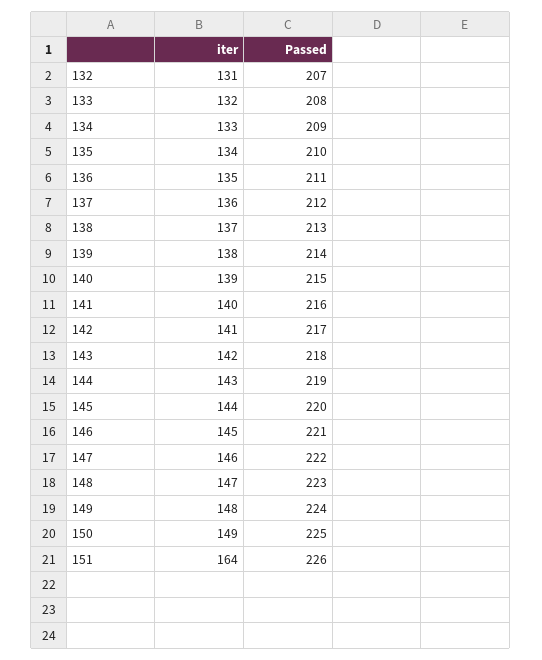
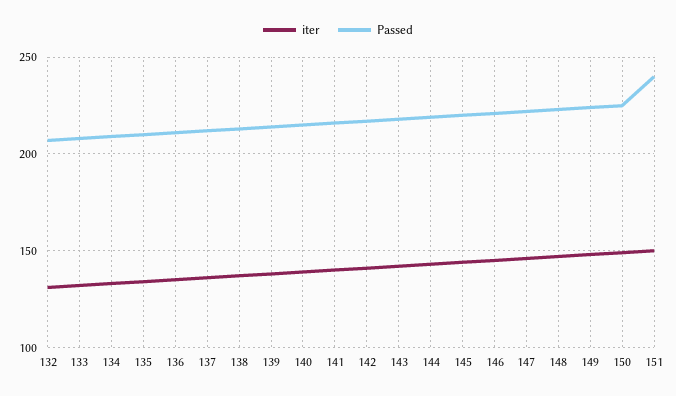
  {
    "iter": {
      "132": 131,
      "133": 132,
      "134": 133,
      "135": 134,
      "136": 135,
      "137": 136,
      "138": 137,
      "139": 138,
      "140": 139,
      "141": 140,
      "142": 141,
      "143": 142,
      "144": 143,
      "145": 144,
      "146": 145,
      "147": 146,
      "148": 147,
      "149": 148,
      "150": 149,
-     "151": 164
+     "151": 150
    },
    "Passed": {
      "132": 207,
      "133": 208,
      "134": 209,
      "135": 210,
      "136": 211,
      "137": 212,
      "138": 213,
      "139": 214,
      "140": 215,
      "141": 216,
      "142": 217,
      "143": 218,
      "144": 219,
      "145": 220,
      "146": 221,
      "147": 222,
      "148": 223,
      "149": 224,
      "150": 225,
-     "151": 226
+     "151": 240
    }
  }

